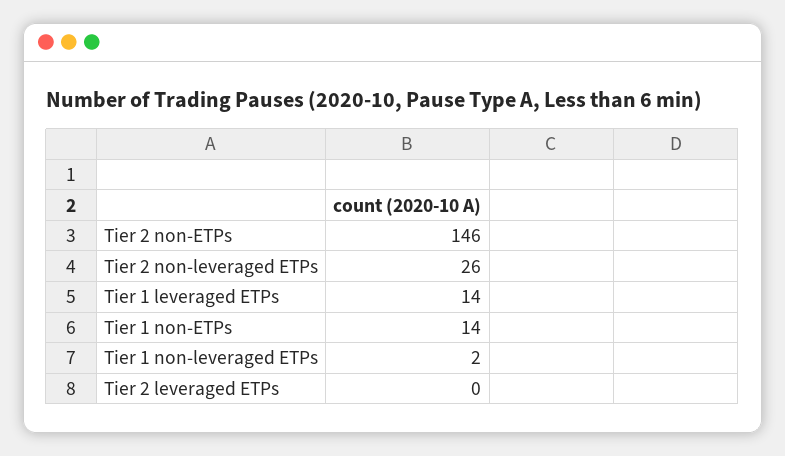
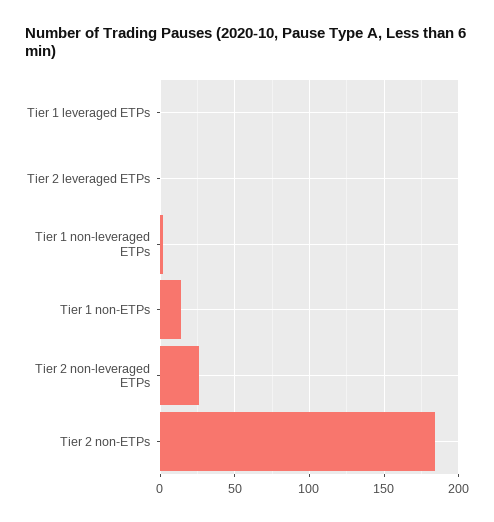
  {
-   "Tier 2 non-ETPs": 146,
+   "Tier 2 non-ETPs": 185,
    "Tier 2 non-leveraged ETPs": 26,
-   "Tier 1 leveraged ETPs": 14,
+   "Tier 1 leveraged ETPs": 0,
    "Tier 1 non-ETPs": 14,
    "Tier 1 non-leveraged ETPs": 2,
    "Tier 2 leveraged ETPs": 0
  }

